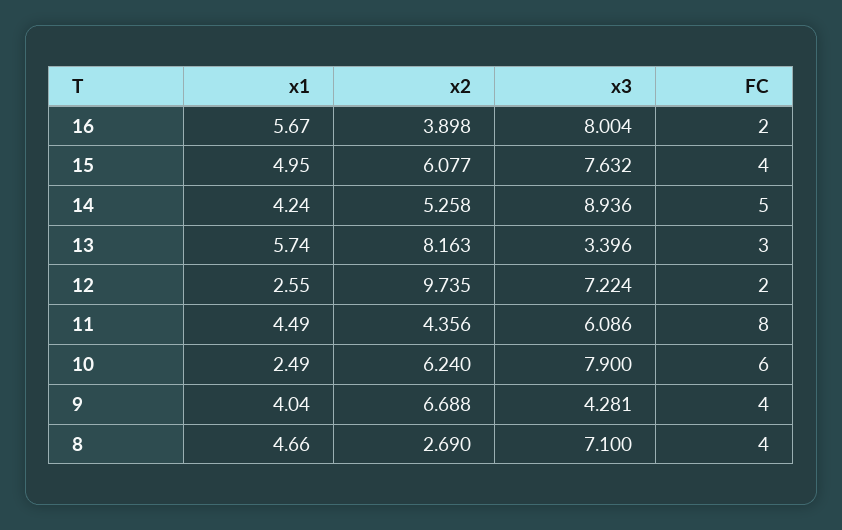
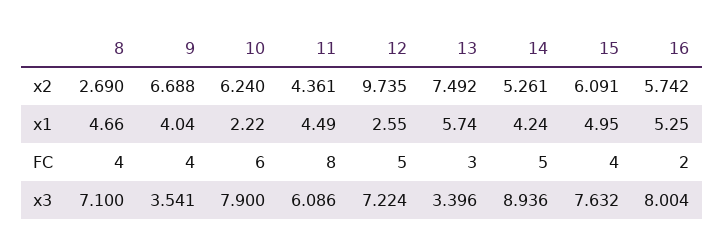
  {
    "x1": {
-     "16": 5.67,
+     "16": 5.25,
      "15": 4.95,
      "14": 4.24,
      "13": 5.74,
      "12": 2.55,
      "11": 4.49,
-     "10": 2.49,
+     "10": 2.22,
      "9": 4.04,
      "8": 4.66
    },
    "x2": {
-     "16": 3.898,
+     "16": 5.742,
-     "15": 6.077,
+     "15": 6.091,
-     "14": 5.258,
+     "14": 5.261,
-     "13": 8.163,
+     "13": 7.492,
      "12": 9.735,
-     "11": 4.356,
+     "11": 4.361,
      "10": 6.24,
      "9": 6.688,
      "8": 2.69
    },
    "x3": {
      "16": 8.004,
      "15": 7.632,
      "14": 8.936,
      "13": 3.396,
      "12": 7.224,
      "11": 6.086,
      "10": 7.9,
-     "9": 4.281,
+     "9": 3.541,
      "8": 7.1
    },
    "FC": {
      "16": 2,
      "15": 4,
      "14": 5,
      "13": 3,
-     "12": 2,
+     "12": 5,
      "11": 8,
      "10": 6,
      "9": 4,
      "8": 4
    }
  }

